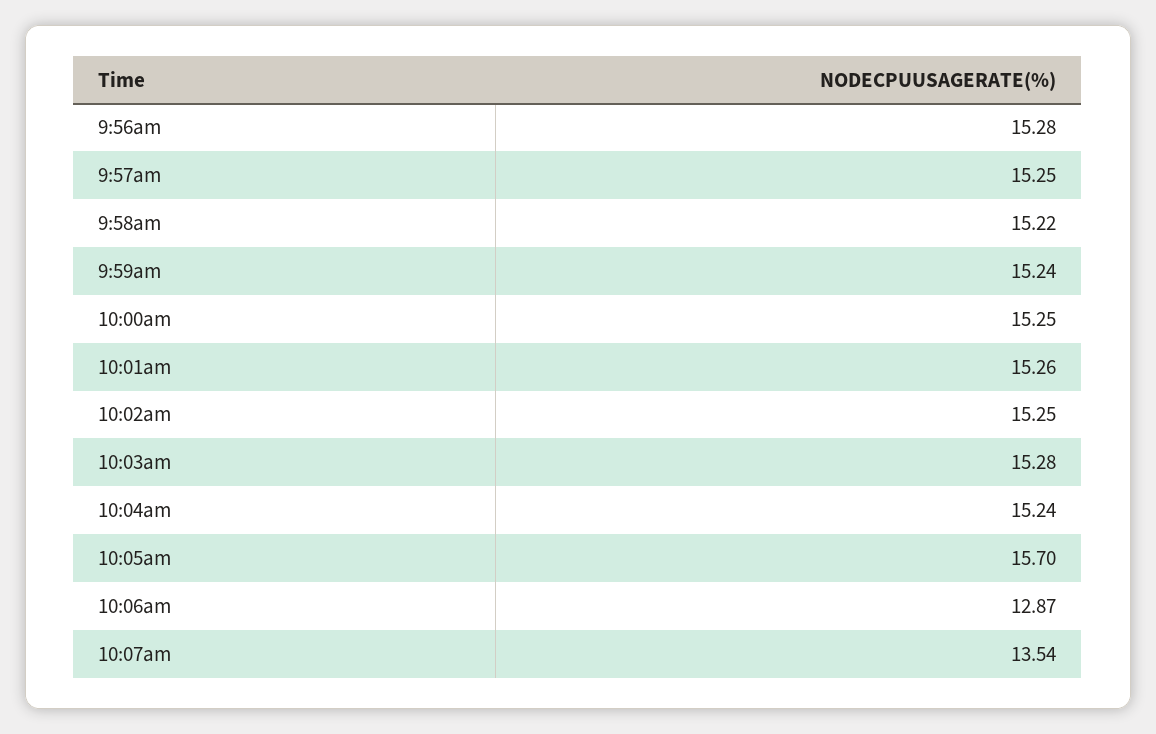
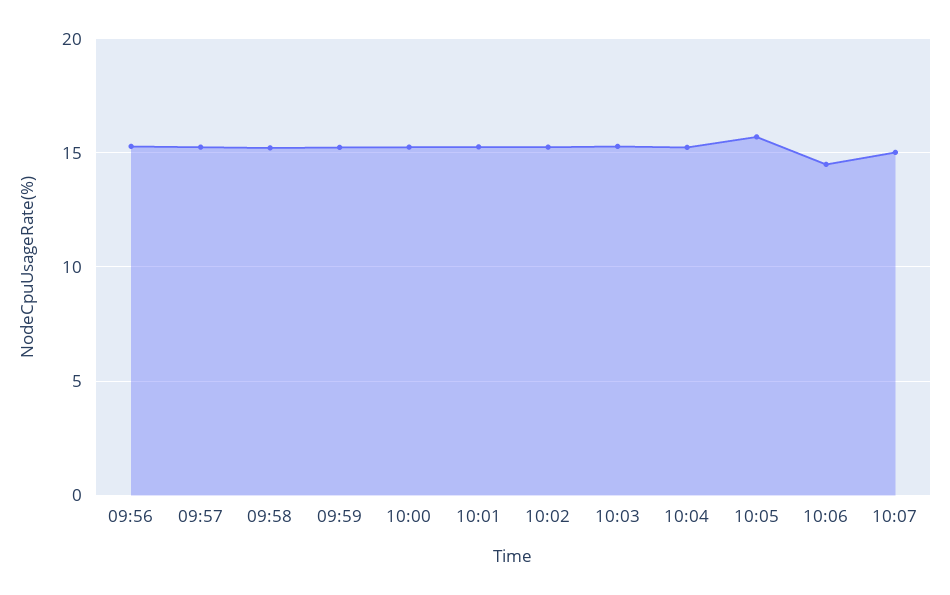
  {
    "9:56am": 15.28,
    "9:57am": 15.25,
    "9:58am": 15.22,
    "9:59am": 15.24,
    "10:00am": 15.25,
    "10:01am": 15.26,
    "10:02am": 15.25,
    "10:03am": 15.28,
    "10:04am": 15.24,
    "10:05am": 15.7,
-   "10:06am": 12.87,
+   "10:06am": 14.5,
-   "10:07am": 13.54
+   "10:07am": 15
  }

